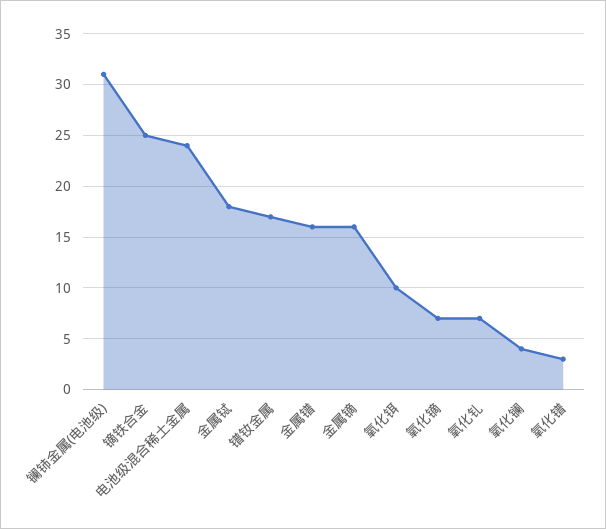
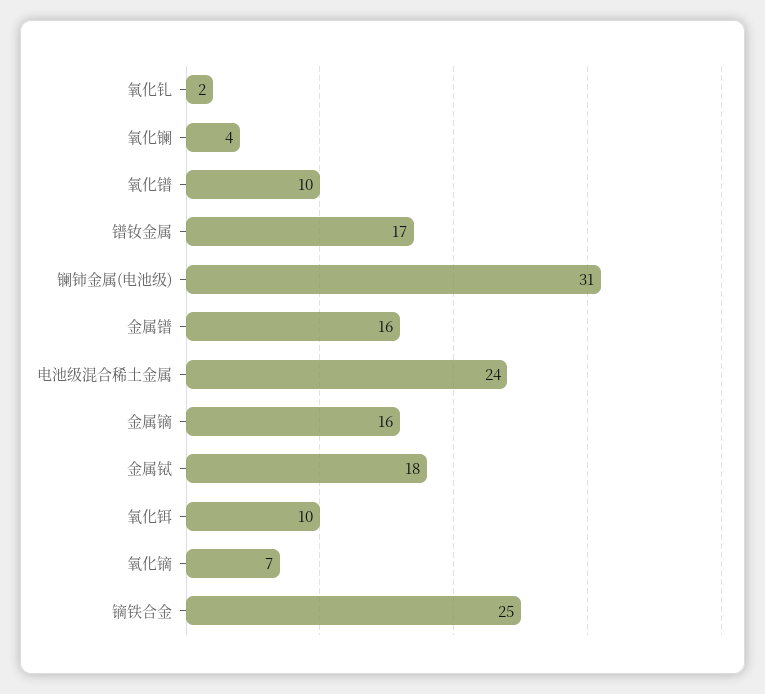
  {
    "镧铈金属(电池级)": 31,
    "镝铁合金": 25,
    "电池级混合稀土金属": 24,
    "金属铽": 18,
    "镨钕金属": 17,
    "金属镨": 16,
    "金属镝": 16,
    "氧化铒": 10,
    "氧化镝": 7,
-   "氧化钆": 7,
+   "氧化钆": 2,
    "氧化镧": 4,
-   "氧化镨": 3
+   "氧化镨": 10
  }

